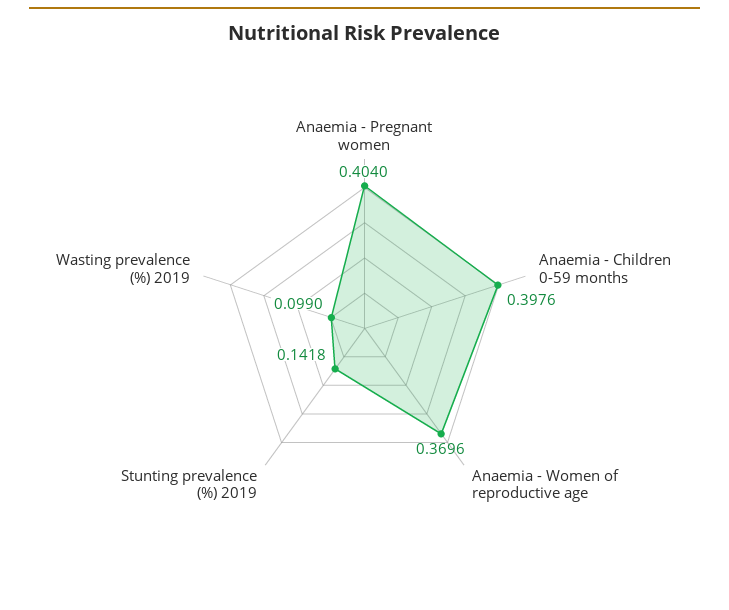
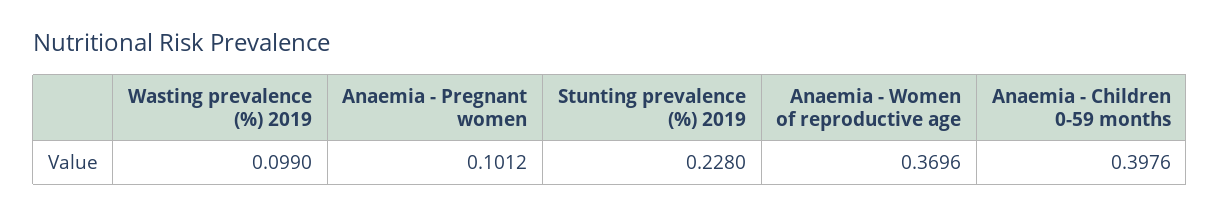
  {
-   "Anaemia - Pregnant women": 0.404,
+   "Anaemia - Pregnant women": 0.1012,
    "Anaemia - Children 0-59 months": 0.3976,
    "Anaemia - Women of reproductive age": 0.3696,
-   "Stunting prevalence (%) 2019": 0.1418,
+   "Stunting prevalence (%) 2019": 0.228,
    "Wasting prevalence (%) 2019": 0.099
  }

